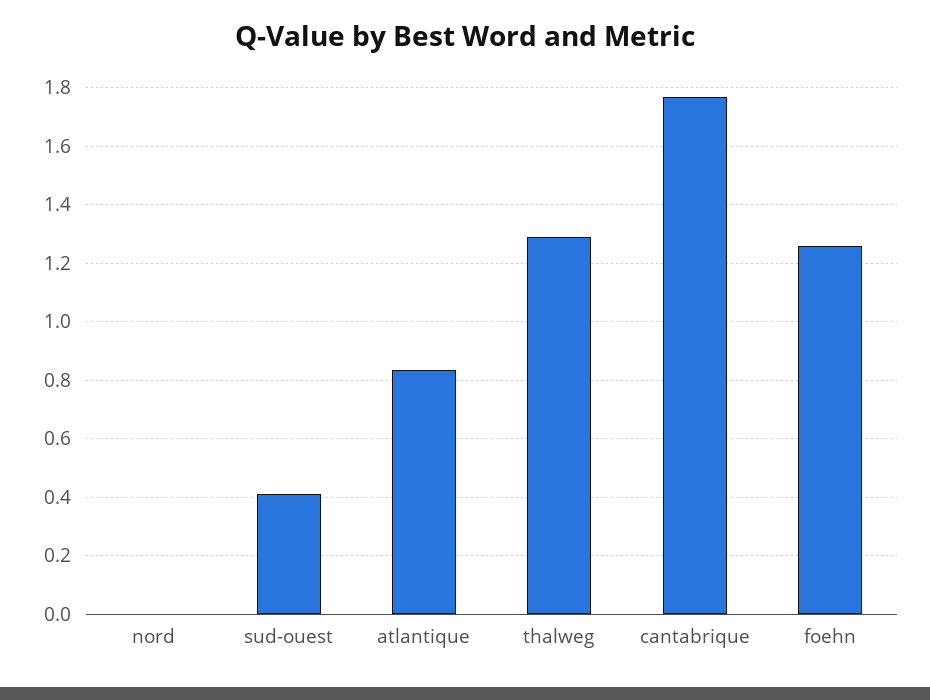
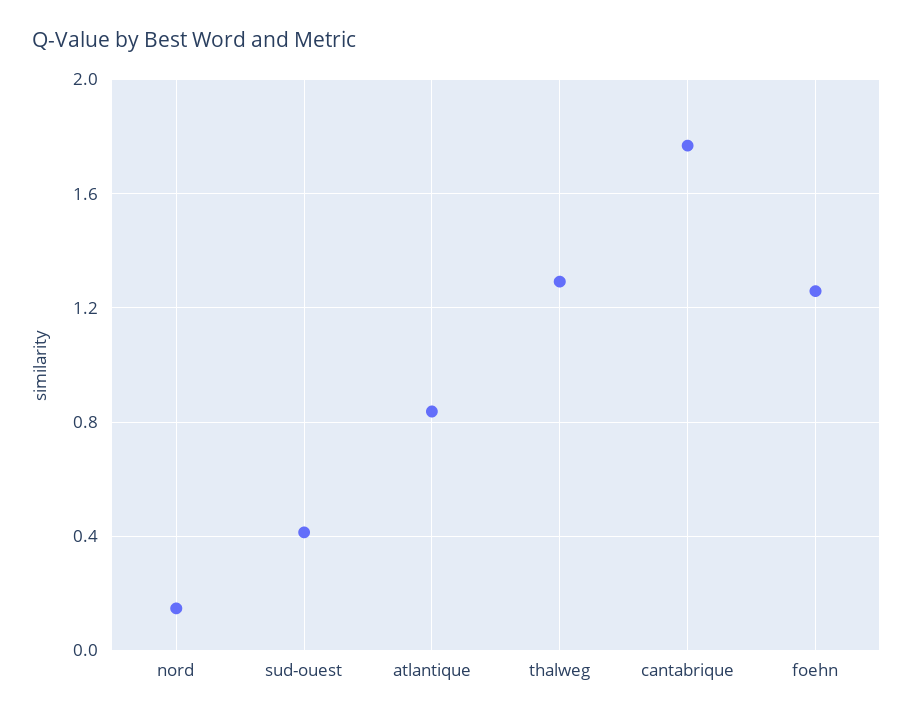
  {
-   "nord": 0,
+   "nord": 0.15,
    "sud-ouest": 0.425,
    "atlantique": 0.825,
    "thalweg": 1.3,
    "cantabrique": 1.775,
    "foehn": 1.25
  }

